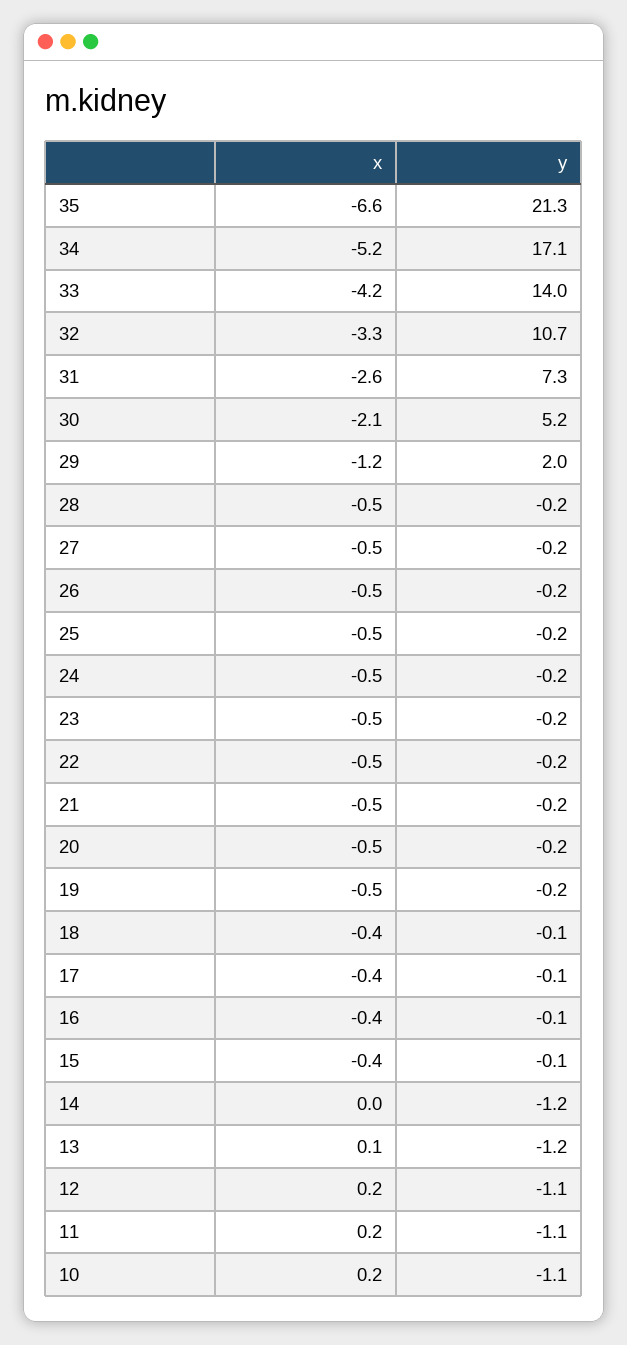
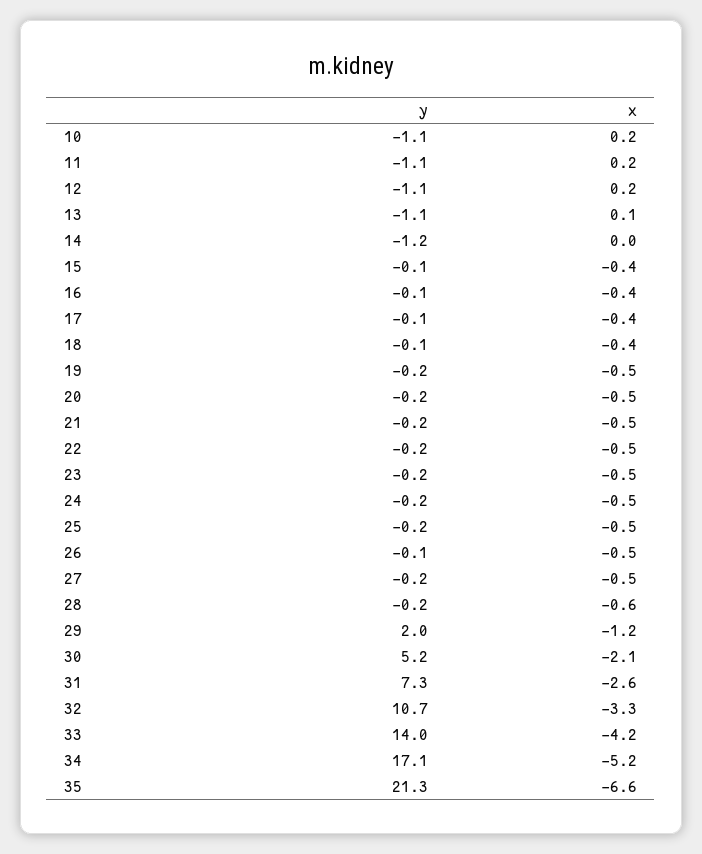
  {
    "x": {
      "35": -6.6,
      "34": -5.2,
      "33": -4.2,
      "32": -3.3,
      "31": -2.6,
      "30": -2.1,
      "29": -1.2,
-     "28": -0.5,
+     "28": -0.6,
      "27": -0.5,
      "26": -0.5,
      "25": -0.5,
      "24": -0.5,
      "23": -0.5,
      "22": -0.5,
      "21": -0.5,
      "20": -0.5,
      "19": -0.5,
      "18": -0.4,
      "17": -0.4,
      "16": -0.4,
      "15": -0.4,
      "14": 0,
      "13": 0.1,
      "12": 0.2,
      "11": 0.2,
      "10": 0.2
    },
    "y": {
      "35": 21.3,
      "34": 17.1,
      "33": 14,
      "32": 10.7,
      "31": 7.3,
      "30": 5.2,
      "29": 2,
      "28": -0.2,
      "27": -0.2,
-     "26": -0.2,
+     "26": -0.1,
      "25": -0.2,
      "24": -0.2,
      "23": -0.2,
      "22": -0.2,
      "21": -0.2,
      "20": -0.2,
      "19": -0.2,
      "18": -0.1,
      "17": -0.1,
      "16": -0.1,
      "15": -0.1,
      "14": -1.2,
-     "13": -1.2,
+     "13": -1.1,
      "12": -1.1,
      "11": -1.1,
      "10": -1.1
    }
  }

